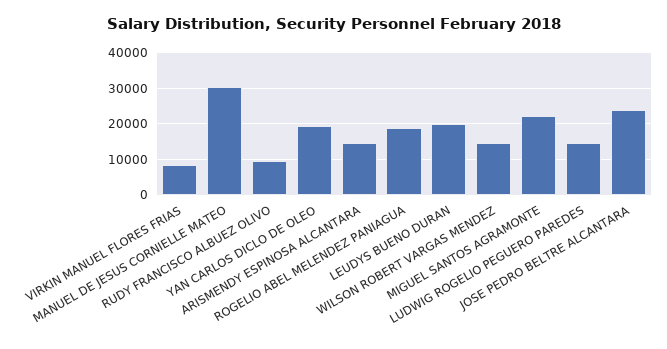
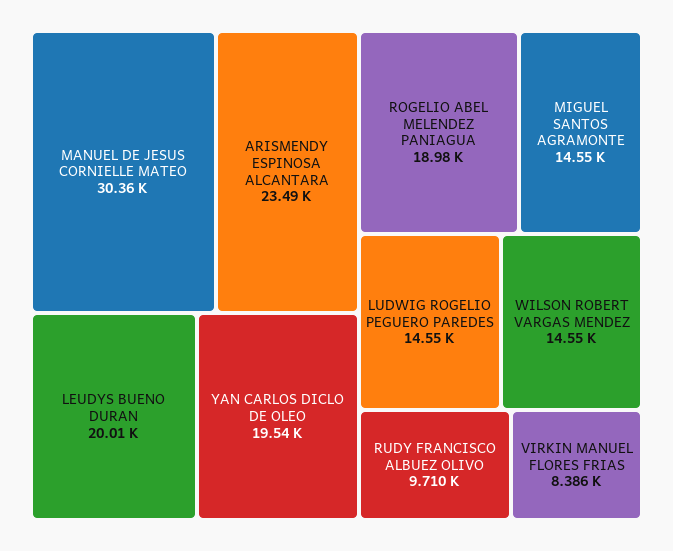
  {
    "VIRKIN MANUEL FLORES FRIAS": 8386,
    "MANUEL DE JESUS CORNIELLE MATEO": 30360,
    "RUDY FRANCISCO ALBUEZ OLIVO": 9710,
    "YAN CARLOS DICLO DE OLEO": 19540,
-   "ARISMENDY ESPINOSA ALCANTARA": 14000,
+   "ARISMENDY ESPINOSA ALCANTARA": 23490,
    "ROGELIO ABEL MELENDEZ PANIAGUA": 18980,
    "LEUDYS BUENO DURAN": 20010,
    "WILSON ROBERT VARGAS MENDEZ": 14550,
-   "MIGUEL SANTOS AGRAMONTE": 22000,
+   "MIGUEL SANTOS AGRAMONTE": 14550,
-   "LUDWIG ROGELIO PEGUERO PAREDES": 14550,
+   "LUDWIG ROGELIO PEGUERO PAREDES": 14550
-   "JOSE PEDRO BELTRE ALCANTARA": 24000
  }

